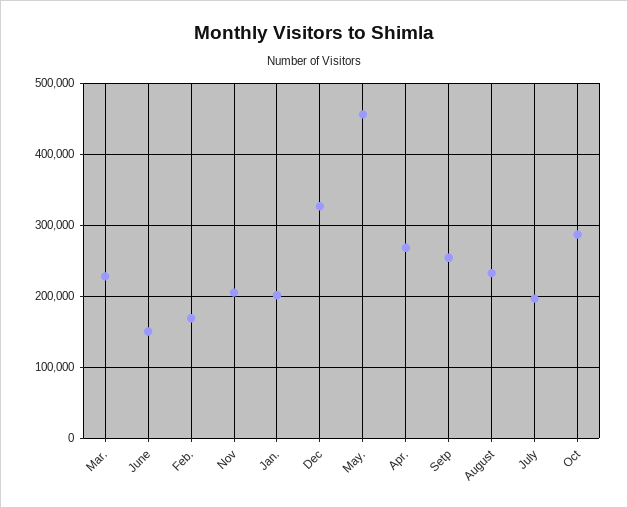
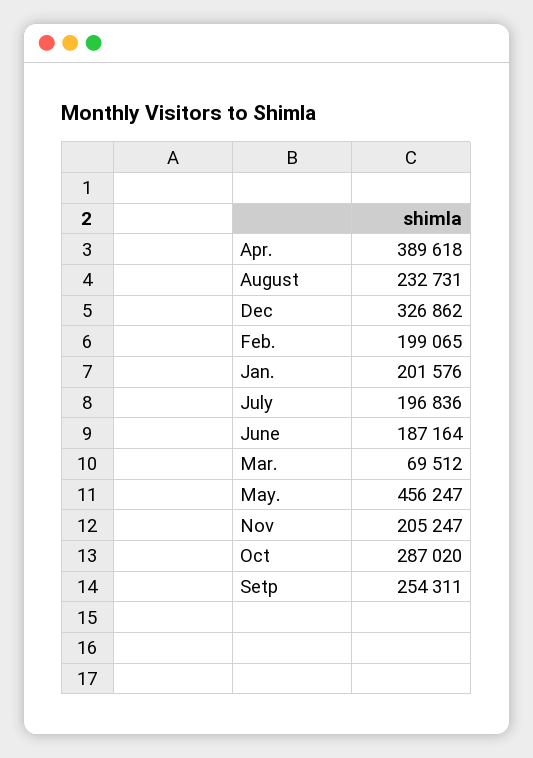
  {
-   "Mar.": 230000,
+   "Mar.": 69512,
-   "June": 150000,
+   "June": 187164,
-   "Feb.": 170000,
+   "Feb.": 199065,
    "Nov": 205247,
    "Jan.": 201576,
    "Dec": 326862,
    "May.": 456247,
-   "Apr.": 270000,
+   "Apr.": 389618,
    "Setp": 254311,
    "August": 232731,
    "July": 196836,
    "Oct": 287020
  }

